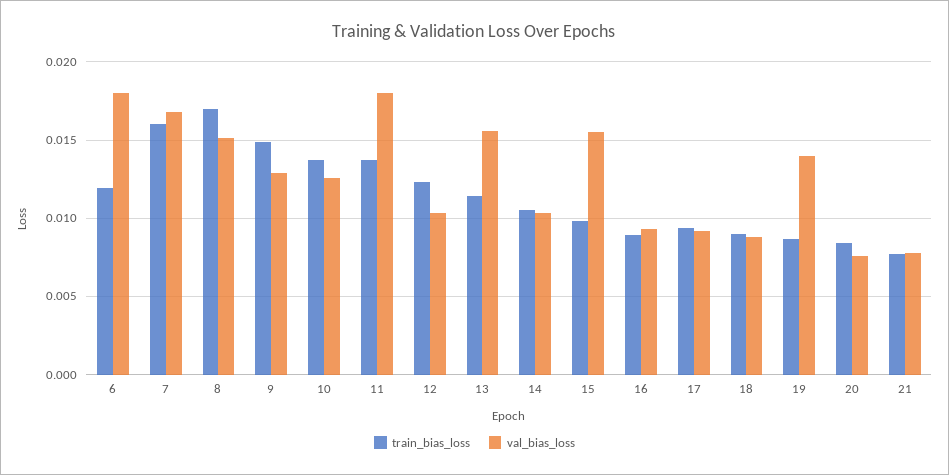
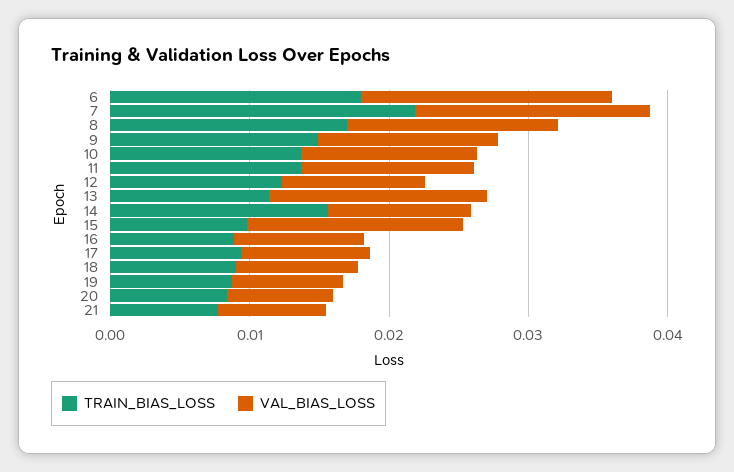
  {
    "train_bias_loss": {
-     "6": 0.012,
+     "6": 0.018,
-     "7": 0.016,
+     "7": 0.022,
      "8": 0.017,
      "9": 0.015,
      "10": 0.0135,
      "11": 0.0135,
      "12": 0.0125,
      "13": 0.0115,
-     "14": 0.0105,
+     "14": 0.016,
      "15": 0.01,
      "16": 0.009,
      "17": 0.0095,
      "18": 0.009,
      "19": 0.0085,
      "20": 0.0085,
      "21": 0.0075
    },
    "val_bias_loss": {
      "6": 0.018,
      "7": 0.017,
      "8": 0.015,
      "9": 0.013,
      "10": 0.0125,
-     "11": 0.018,
+     "11": 0.012,
      "12": 0.0105,
      "13": 0.0155,
      "14": 0.0105,
      "15": 0.0155,
      "16": 0.0095,
      "17": 0.009,
      "18": 0.009,
-     "19": 0.014,
+     "19": 0.008,
      "20": 0.0075,
      "21": 0.008
    }
  }

